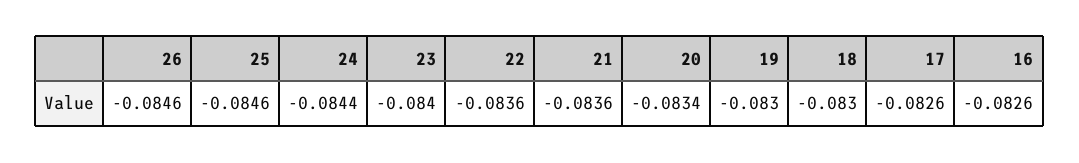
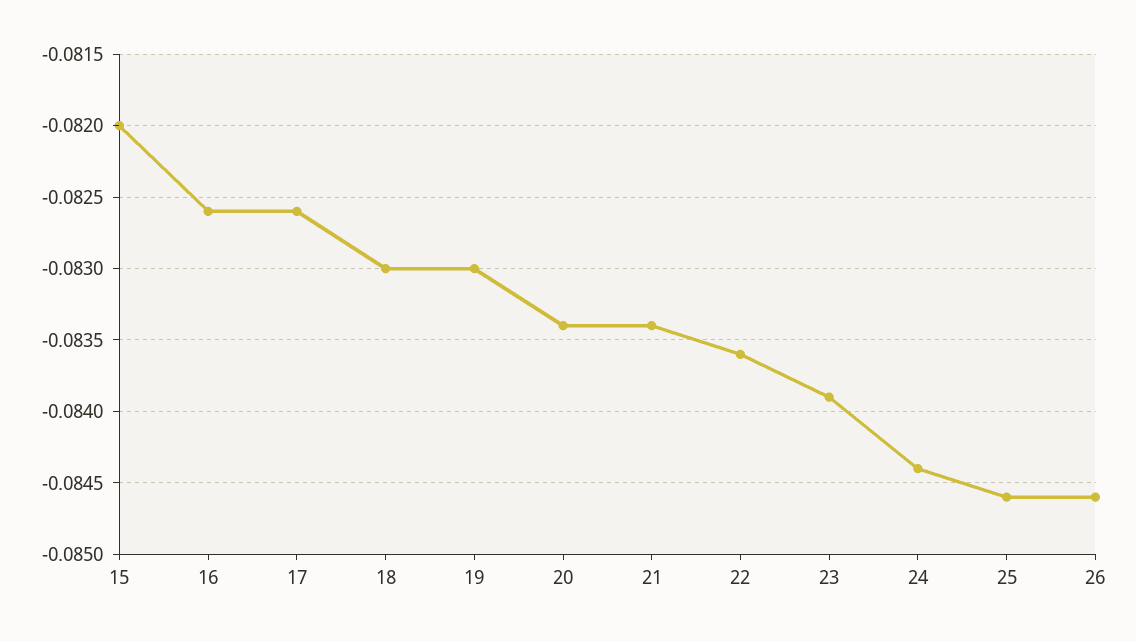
  {
    "26": -0.0846,
    "25": -0.0846,
    "24": -0.0844,
-   "23": -0.084,
+   "23": -0.0839,
    "22": -0.0836,
-   "21": -0.0836,
+   "21": -0.0834,
    "20": -0.0834,
    "19": -0.083,
    "18": -0.083,
    "17": -0.0826,
-   "16": -0.0826
+   "16": -0.0826,
+   "15": -0.082
  }

